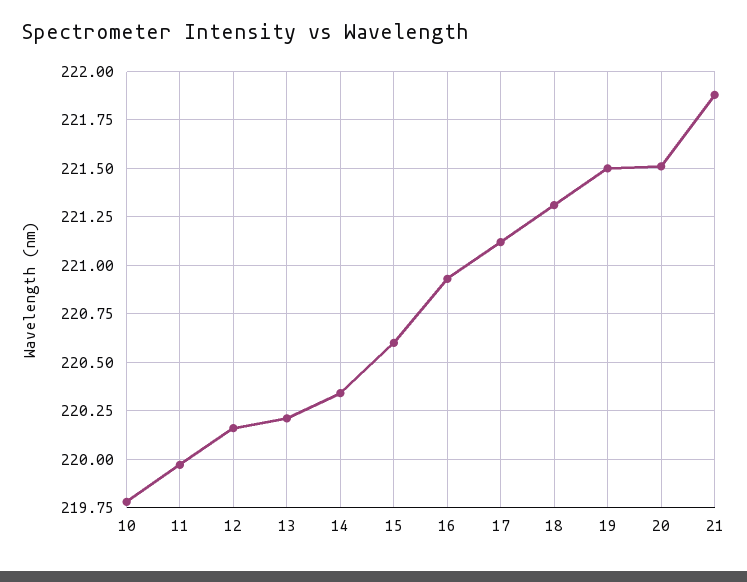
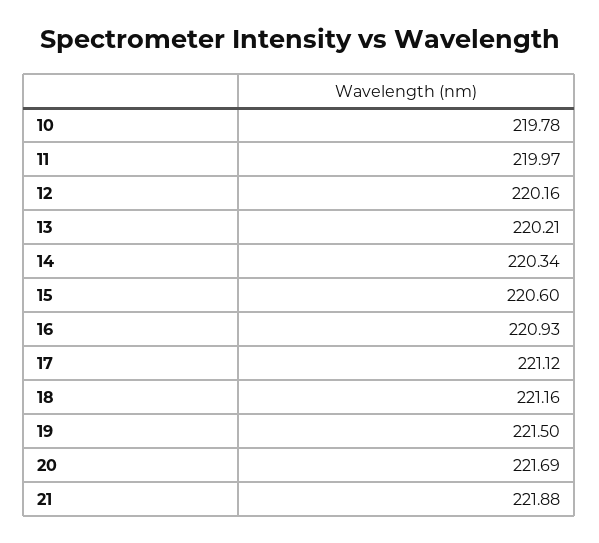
  {
    "10": 219.78,
    "11": 219.97,
    "12": 220.16,
    "13": 220.21,
    "14": 220.34,
    "15": 220.6,
    "16": 220.93,
    "17": 221.12,
-   "18": 221.3,
+   "18": 221.16,
    "19": 221.5,
-   "20": 221.5,
+   "20": 221.69,
    "21": 221.88
  }

